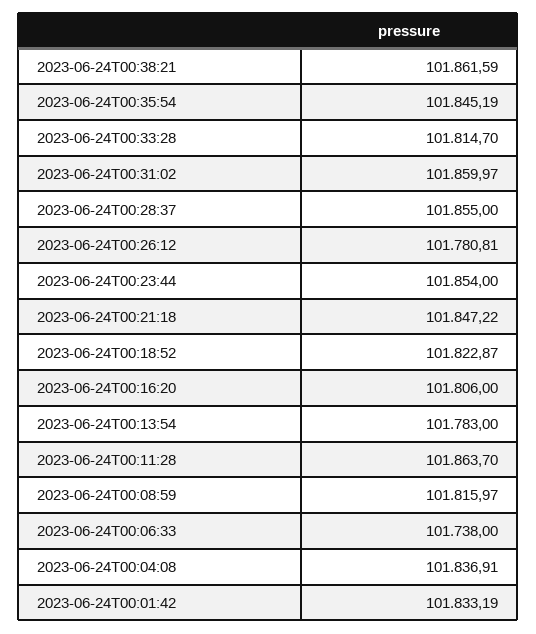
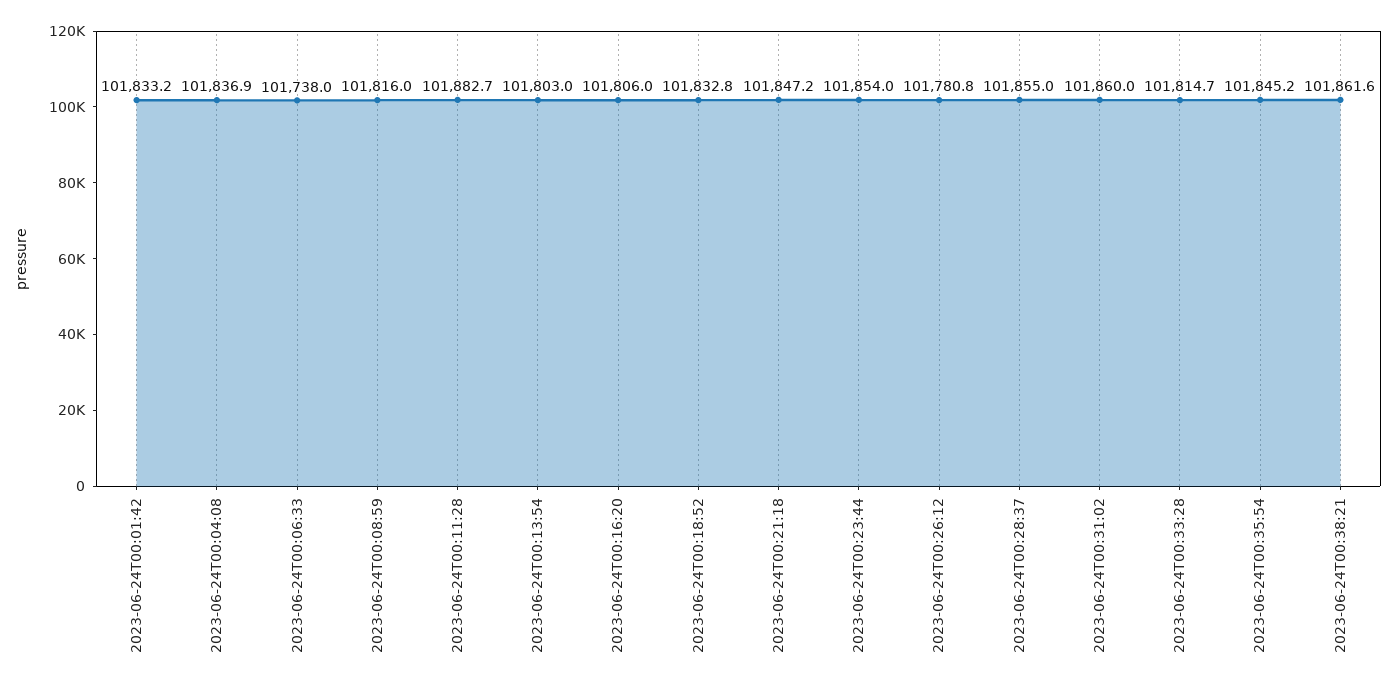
  {
    "2023-06-24T00:38:21": 101861.59,
    "2023-06-24T00:35:54": 101845.19,
    "2023-06-24T00:33:28": 101814.7,
    "2023-06-24T00:31:02": 101859.97,
    "2023-06-24T00:28:37": 101855,
    "2023-06-24T00:26:12": 101780.81,
    "2023-06-24T00:23:44": 101854,
    "2023-06-24T00:21:18": 101847.22,
-   "2023-06-24T00:18:52": 101822.87,
+   "2023-06-24T00:18:52": 101832.8,
    "2023-06-24T00:16:20": 101806,
-   "2023-06-24T00:13:54": 101783,
+   "2023-06-24T00:13:54": 101803,
-   "2023-06-24T00:11:28": 101863.7,
+   "2023-06-24T00:11:28": 101882.7,
    "2023-06-24T00:08:59": 101815.97,
    "2023-06-24T00:06:33": 101738,
    "2023-06-24T00:04:08": 101836.91,
    "2023-06-24T00:01:42": 101833.19
  }

